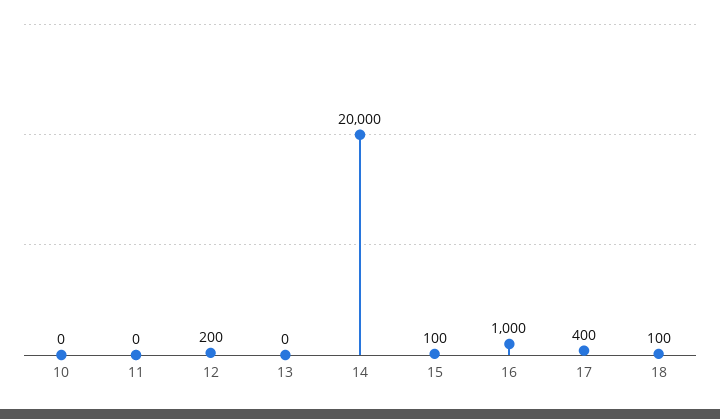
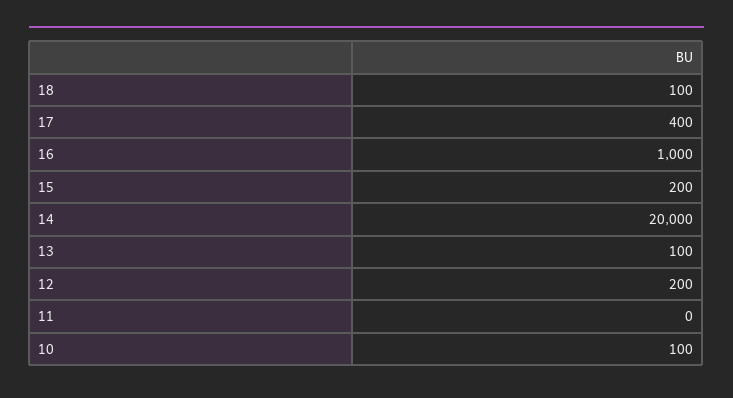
  {
-   "10": 0,
+   "10": 100,
    "11": 0,
    "12": 200,
-   "13": 0,
+   "13": 100,
    "14": 20000,
-   "15": 100,
+   "15": 200,
    "16": 1000,
    "17": 400,
    "18": 100
  }

